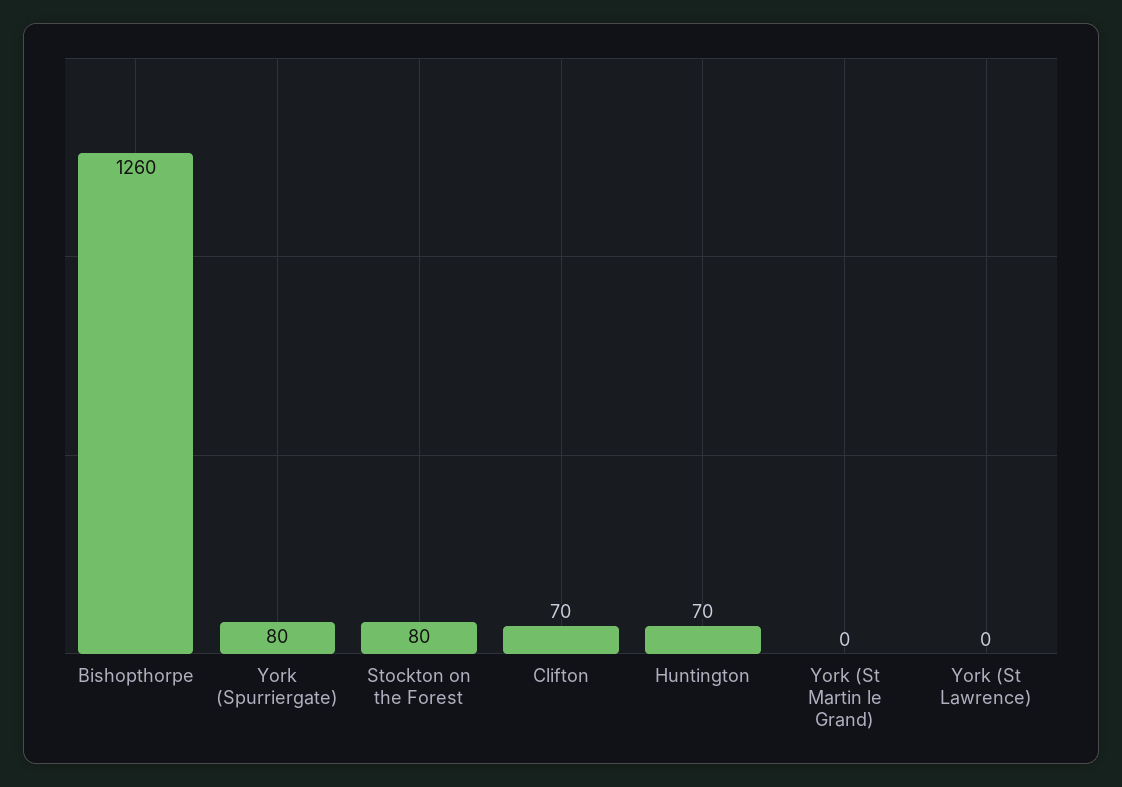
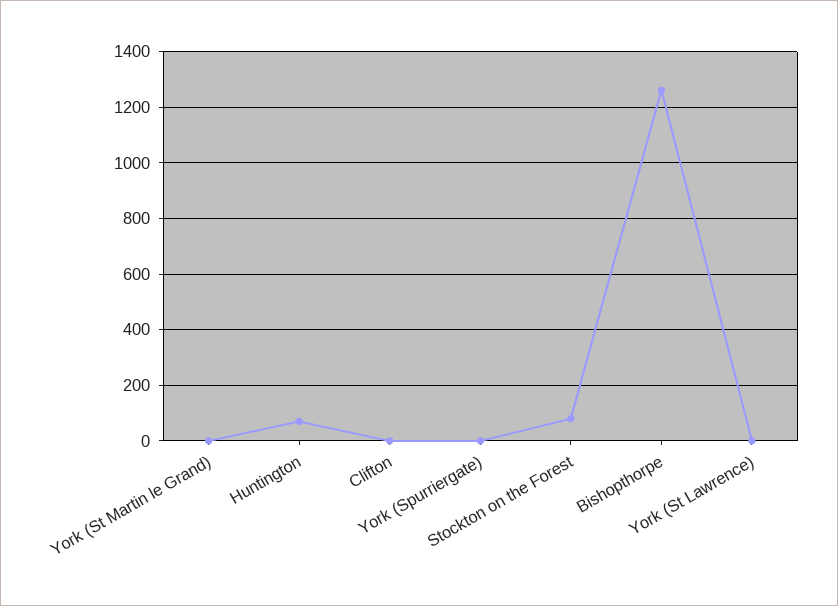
  {
    "Bishopthorpe": 1260,
-   "York (Spurriergate)": 80,
+   "York (Spurriergate)": 0,
    "Stockton on the Forest": 80,
-   "Clifton": 70,
+   "Clifton": 0,
    "Huntington": 70,
    "York (St Martin le Grand)": 0,
    "York (St Lawrence)": 0
  }

